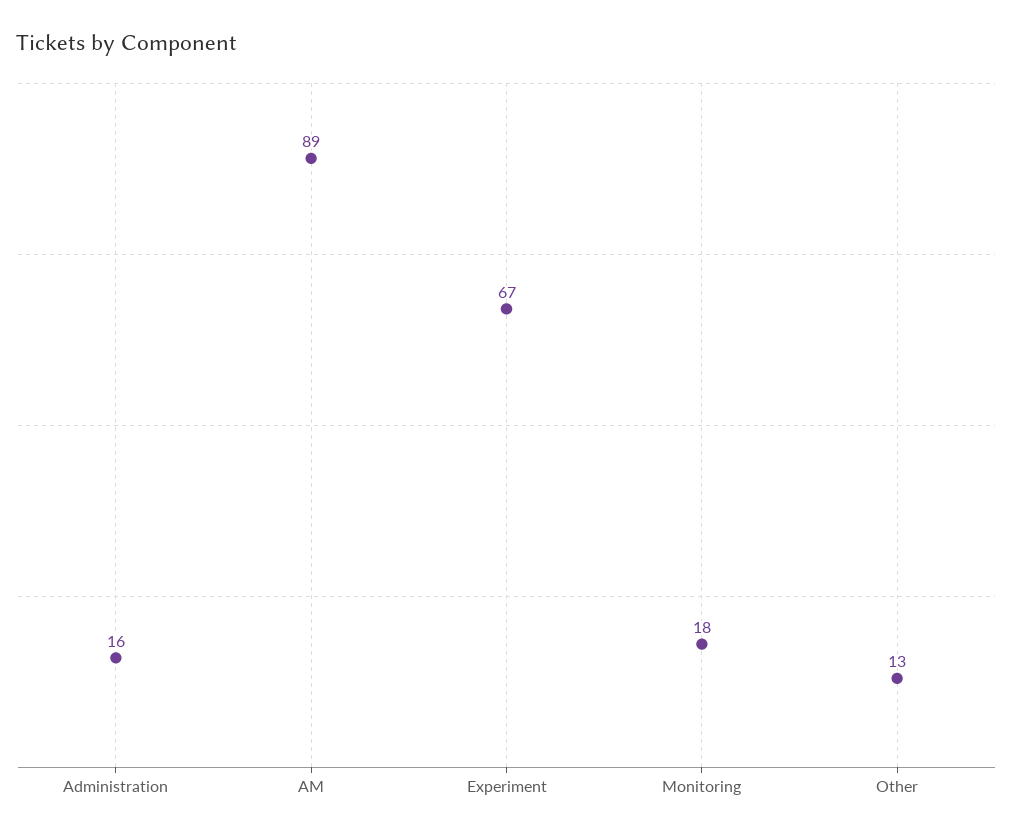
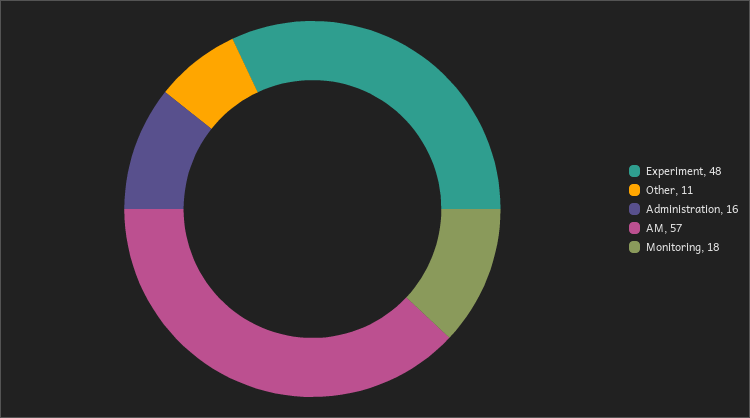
  {
    "Administration": 16,
-   "AM": 89,
+   "AM": 57,
-   "Experiment": 67,
+   "Experiment": 48,
    "Monitoring": 18,
-   "Other": 13
+   "Other": 11
  }

